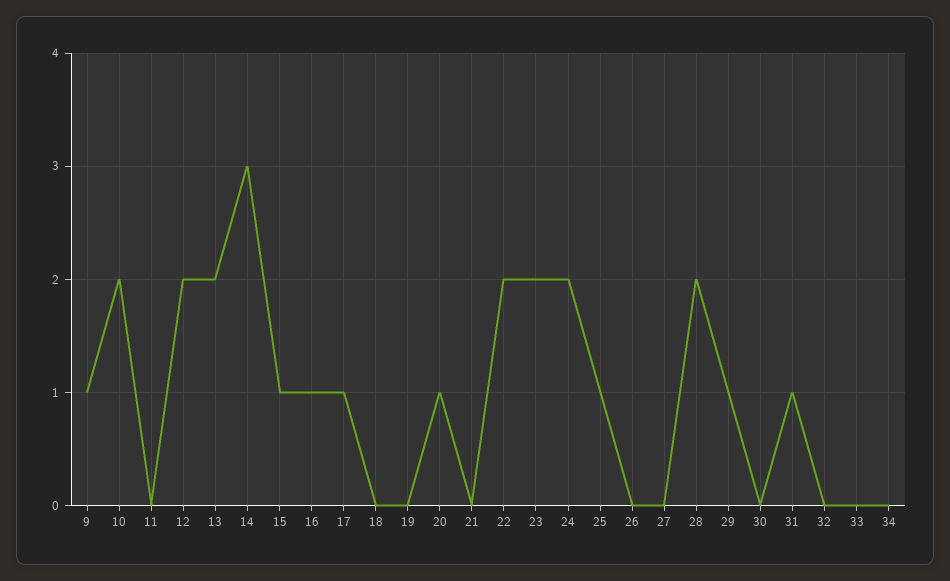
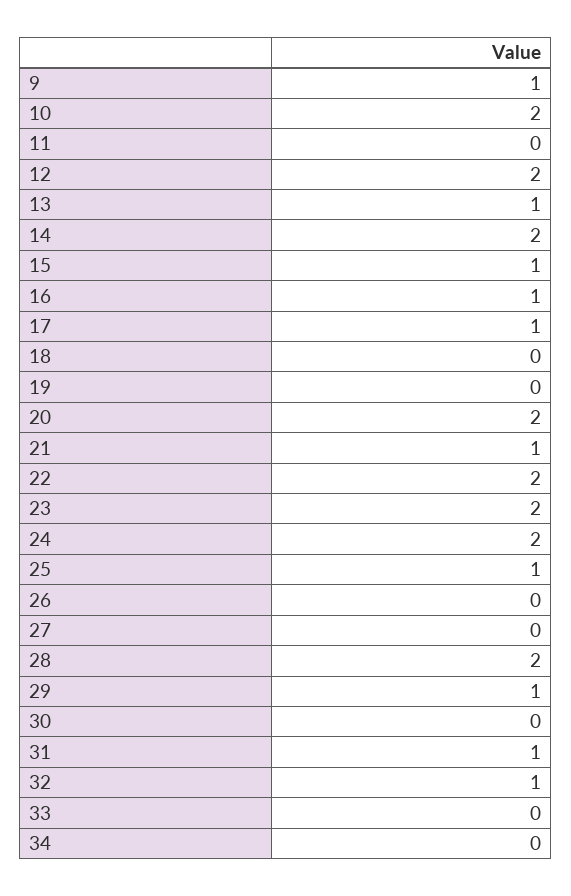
  {
    "9": 1,
    "10": 2,
    "11": 0,
    "12": 2,
-   "13": 2,
+   "13": 1,
-   "14": 3,
+   "14": 2,
    "15": 1,
    "16": 1,
    "17": 1,
    "18": 0,
    "19": 0,
-   "20": 1,
+   "20": 2,
-   "21": 0,
+   "21": 1,
    "22": 2,
    "23": 2,
    "24": 2,
    "25": 1,
    "26": 0,
    "27": 0,
    "28": 2,
    "29": 1,
    "30": 0,
    "31": 1,
-   "32": 0,
+   "32": 1,
    "33": 0,
    "34": 0
  }

